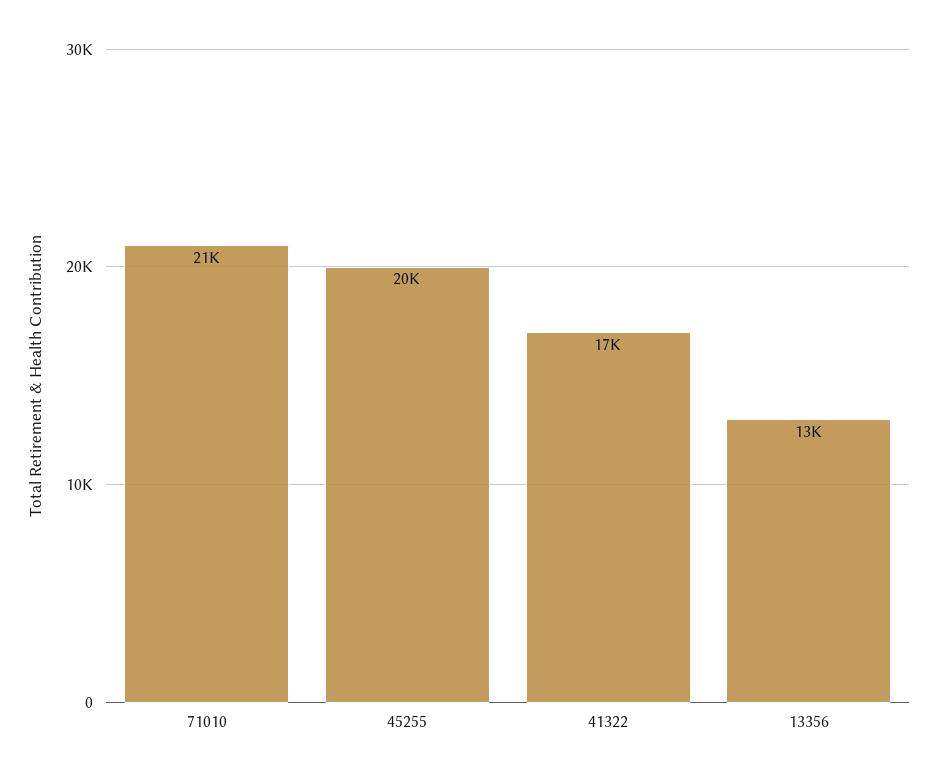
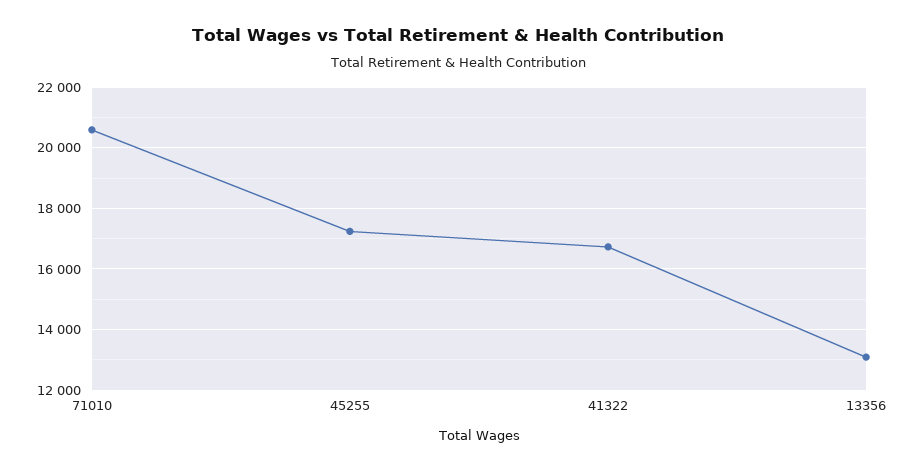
  {
    "71010": 21000,
-   "45255": 20000,
+   "45255": 17200,
    "41322": 17000,
    "13356": 13000
  }

